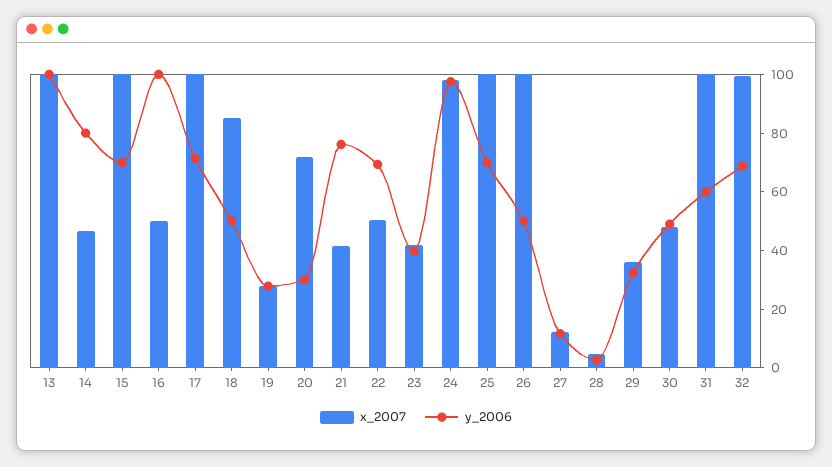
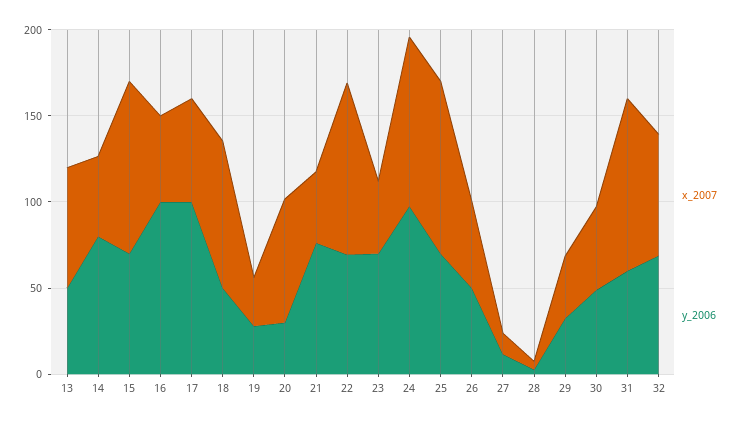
  {
    "x_2007": {
-     "13": 100,
+     "13": 70,
      "14": 45,
      "15": 100,
      "16": 50,
-     "17": 100,
+     "17": 60,
      "18": 85,
      "19": 30,
      "20": 70,
      "21": 40,
-     "22": 50,
+     "22": 100,
      "23": 40,
      "24": 100,
      "25": 100,
-     "26": 100,
+     "26": 50,
      "27": 10,
      "28": 5,
      "29": 35,
      "30": 50,
      "31": 100,
-     "32": 100
+     "32": 70
    },
    "y_2006": {
-     "13": 100,
+     "13": 50,
      "14": 80,
      "15": 70,
      "16": 100,
-     "17": 70,
+     "17": 100,
      "18": 50,
      "19": 30,
      "20": 30,
      "21": 75,
      "22": 70,
-     "23": 40,
+     "23": 70,
      "24": 100,
      "25": 70,
      "26": 50,
      "27": 10,
      "28": 5,
      "29": 30,
      "30": 50,
      "31": 60,
      "32": 70
    }
  }

